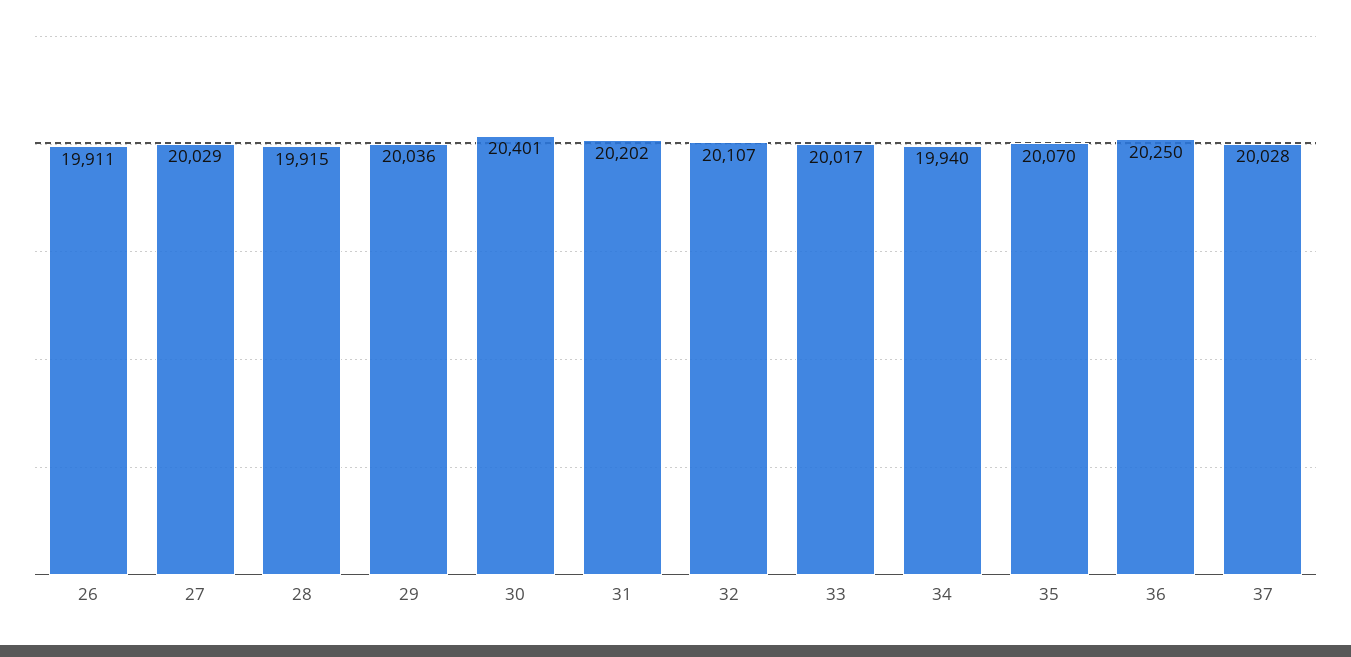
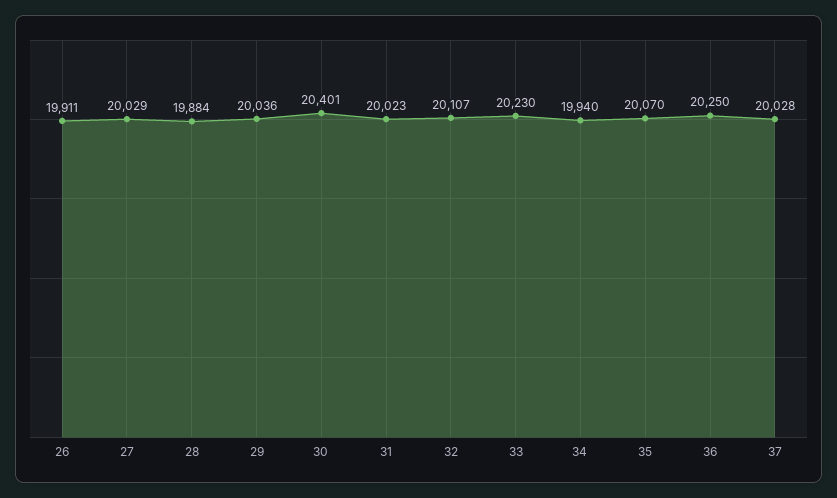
  {
    "26": 19911,
    "27": 20029,
-   "28": 19915,
+   "28": 19884,
    "29": 20036,
    "30": 20401,
-   "31": 20202,
+   "31": 20023,
    "32": 20107,
-   "33": 20017,
+   "33": 20230,
    "34": 19940,
    "35": 20070,
    "36": 20250,
    "37": 20028
  }

